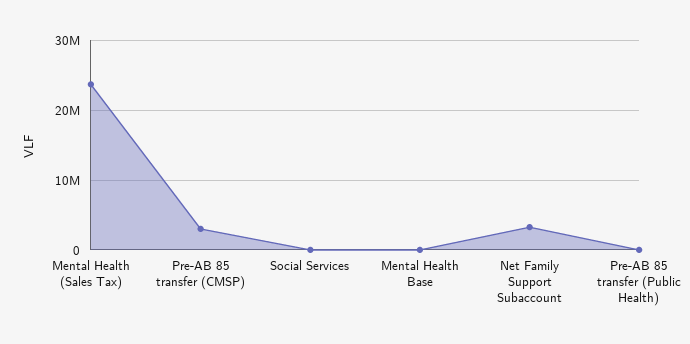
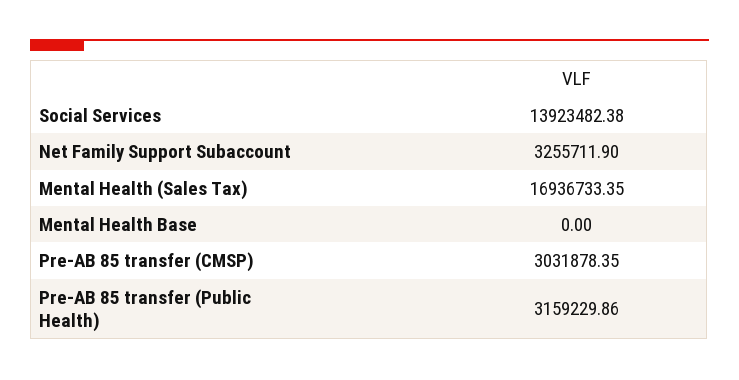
  {
-   "Mental Health (Sales Tax)": 24000000,
+   "Mental Health (Sales Tax)": 16936733.35,
    "Pre-AB 85 transfer (CMSP)": 3031878.35,
-   "Social Services": 0,
+   "Social Services": 13923482.38,
    "Mental Health Base": 0,
    "Net Family Support Subaccount": 3255711.9,
-   "Pre-AB 85 transfer (Public Health)": 0
+   "Pre-AB 85 transfer (Public Health)": 3159229.86
  }

